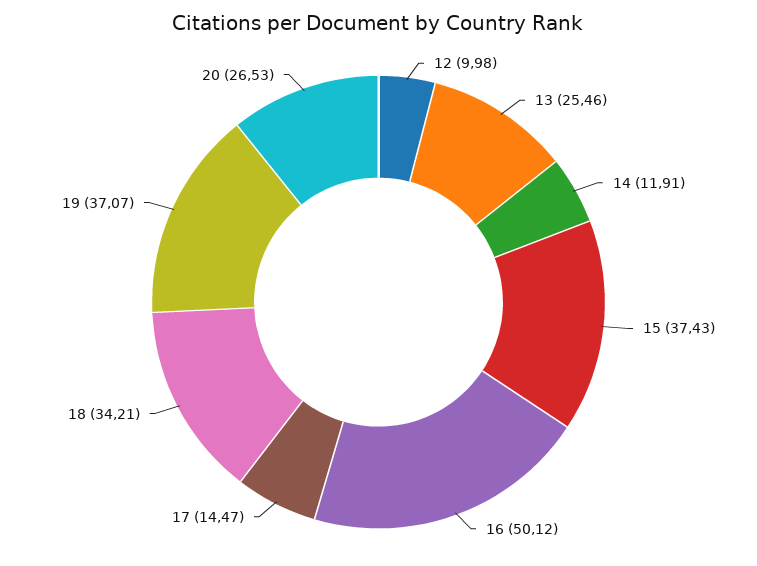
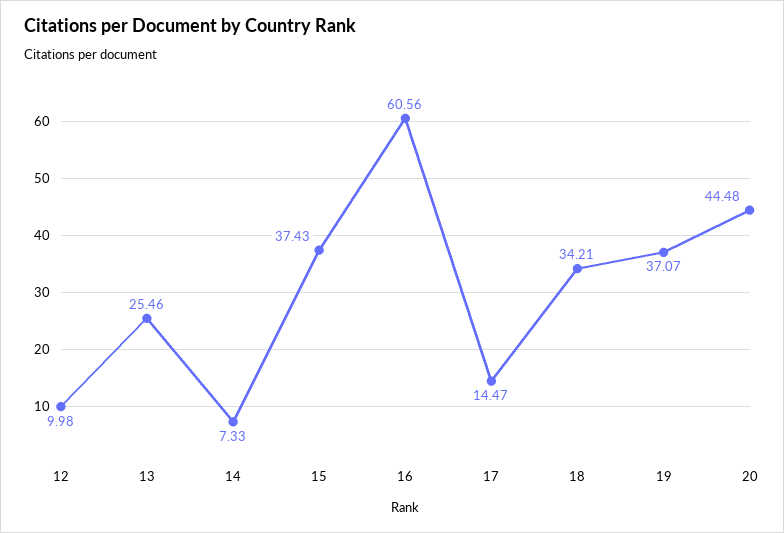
  {
    "12": 9.98,
    "13": 25.46,
-   "14": 11.91,
+   "14": 7.33,
    "15": 37.43,
-   "16": 50.12,
+   "16": 60.56,
    "17": 14.47,
    "18": 34.21,
    "19": 37.07,
-   "20": 26.53
+   "20": 44.48
  }

